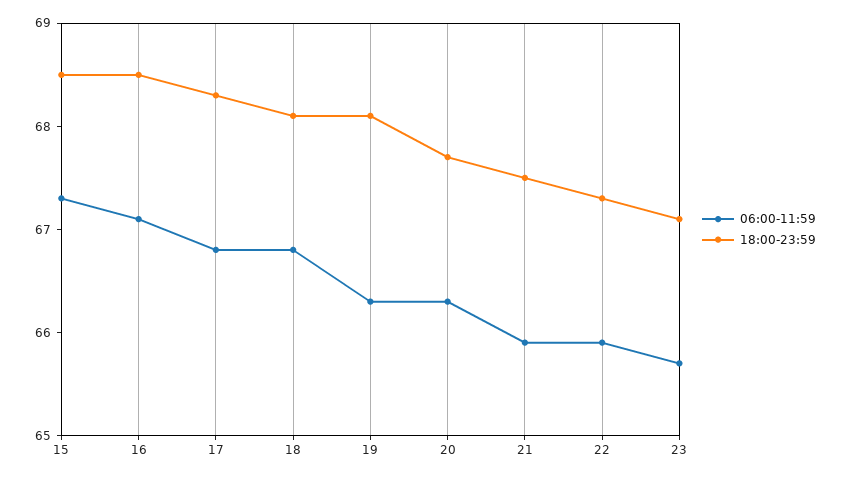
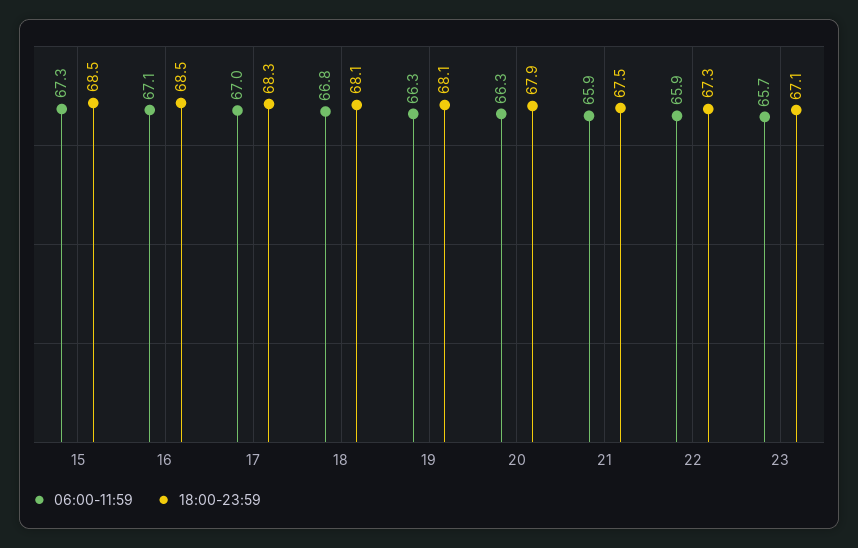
  {
    "06:00-11:59": {
      "15": 67.3,
      "16": 67.1,
-     "17": 66.8,
+     "17": 67,
      "18": 66.8,
      "19": 66.3,
      "20": 66.3,
      "21": 65.9,
      "22": 65.9,
      "23": 65.7
    },
    "18:00-23:59": {
      "15": 68.5,
      "16": 68.5,
      "17": 68.3,
      "18": 68.1,
      "19": 68.1,
-     "20": 67.7,
+     "20": 67.9,
      "21": 67.5,
      "22": 67.3,
      "23": 67.1
    }
  }

